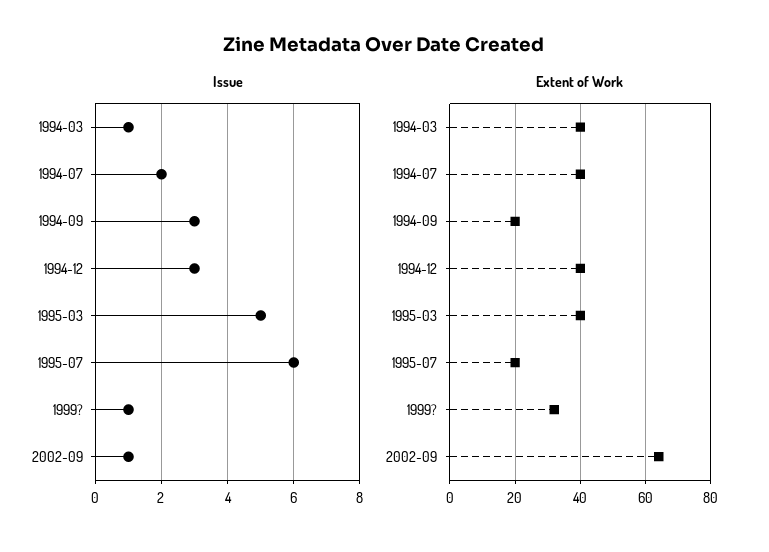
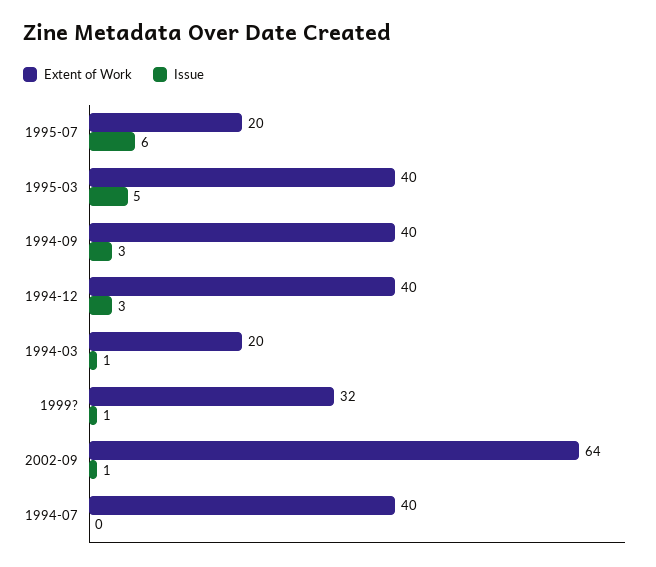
  {
    "Issue": {
      "1994-03": 1,
-     "1994-07": 2,
+     "1994-07": 0,
      "1994-09": 3,
      "1994-12": 3,
      "1995-03": 5,
      "1995-07": 6,
      "1999?": 1,
      "2002-09": 1
    },
    "Extent of Work": {
-     "1994-03": 40,
+     "1994-03": 20,
      "1994-07": 40,
-     "1994-09": 20,
+     "1994-09": 40,
      "1994-12": 40,
      "1995-03": 40,
      "1995-07": 20,
      "1999?": 32,
      "2002-09": 64
    }
  }

